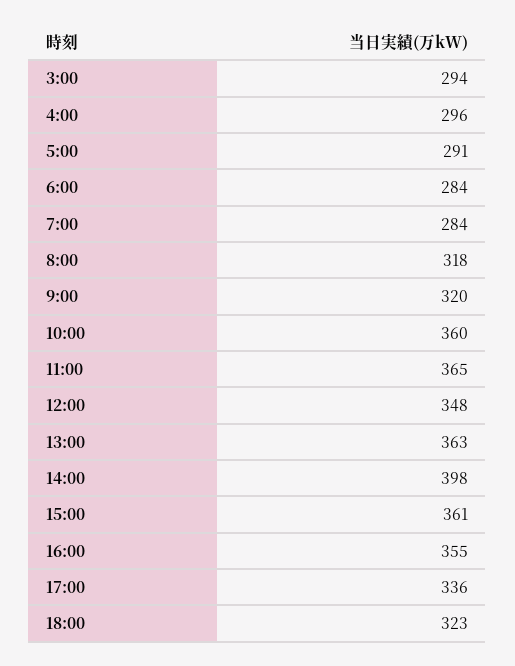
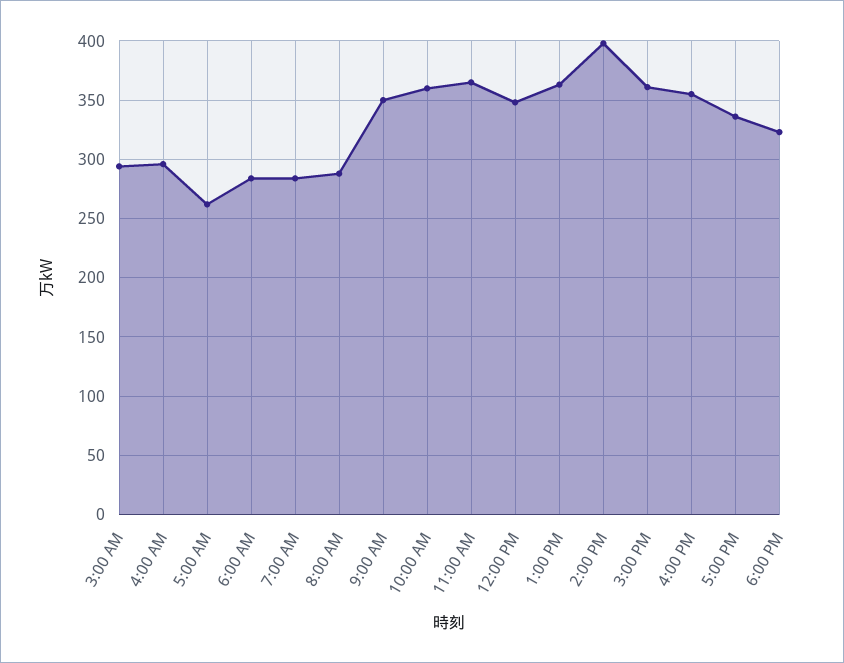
  {
    "3:00": 294,
    "4:00": 296,
-   "5:00": 291,
+   "5:00": 260,
    "6:00": 284,
    "7:00": 284,
-   "8:00": 318,
+   "8:00": 290,
-   "9:00": 320,
+   "9:00": 350,
    "10:00": 360,
    "11:00": 365,
    "12:00": 348,
    "13:00": 363,
    "14:00": 398,
    "15:00": 361,
    "16:00": 355,
    "17:00": 336,
    "18:00": 323
  }

